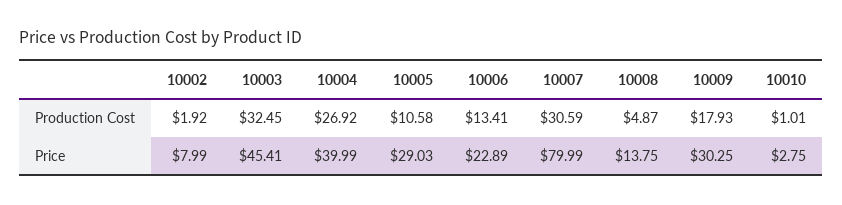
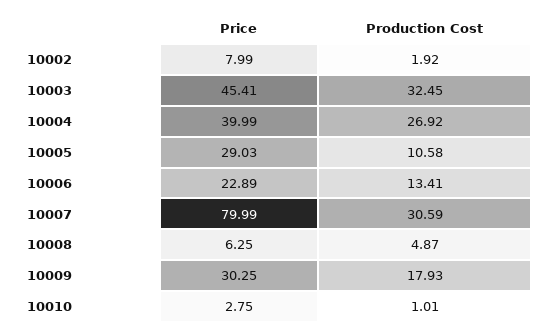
  {
    "10002": {
      "Production Cost": 1.92,
      "Price": 7.99
    },
    "10003": {
      "Production Cost": 32.45,
      "Price": 45.41
    },
    "10004": {
      "Production Cost": 26.92,
      "Price": 39.99
    },
    "10005": {
      "Production Cost": 10.58,
      "Price": 29.03
    },
    "10006": {
      "Production Cost": 13.41,
      "Price": 22.89
    },
    "10007": {
      "Production Cost": 30.59,
      "Price": 79.99
    },
    "10008": {
      "Production Cost": 4.87,
-     "Price": 13.75
+     "Price": 6.25
    },
    "10009": {
      "Production Cost": 17.93,
      "Price": 30.25
    },
    "10010": {
      "Production Cost": 1.01,
      "Price": 2.75
    }
  }

